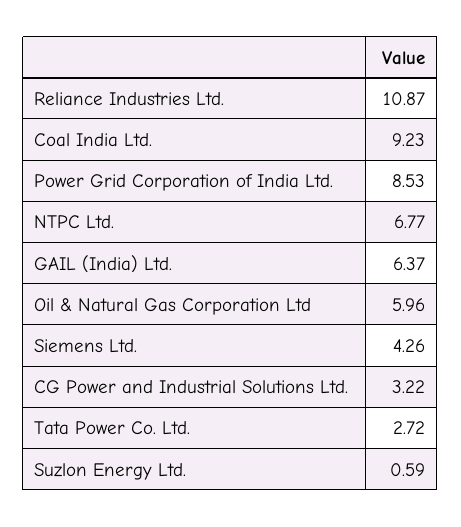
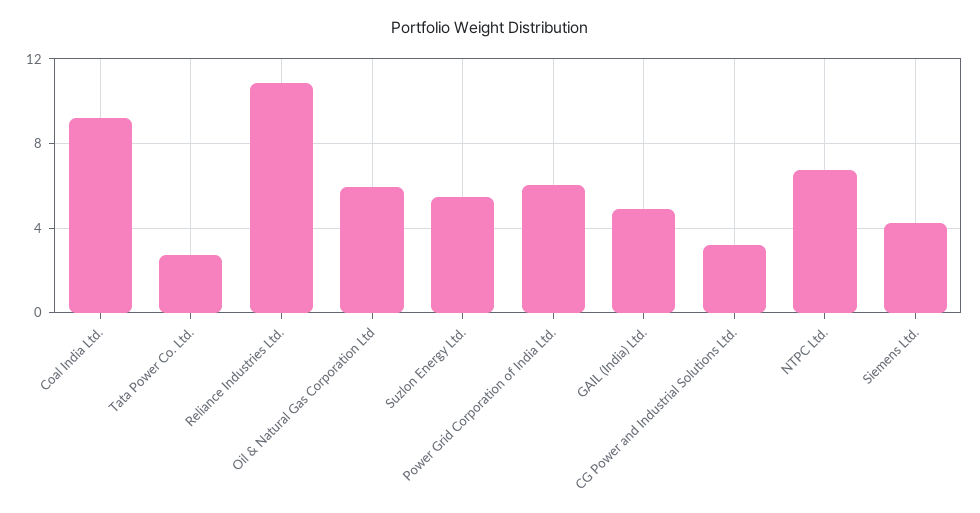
  {
    "Reliance Industries Ltd.": 10.87,
    "Coal India Ltd.": 9.23,
-   "Power Grid Corporation of India Ltd.": 8.53,
+   "Power Grid Corporation of India Ltd.": 6,
    "NTPC Ltd.": 6.77,
-   "GAIL (India) Ltd.": 6.37,
+   "GAIL (India) Ltd.": 5,
    "Oil & Natural Gas Corporation Ltd": 5.96,
    "Siemens Ltd.": 4.26,
    "CG Power and Industrial Solutions Ltd.": 3.22,
    "Tata Power Co. Ltd.": 2.72,
-   "Suzlon Energy Ltd.": 0.59
+   "Suzlon Energy Ltd.": 5.5
  }

